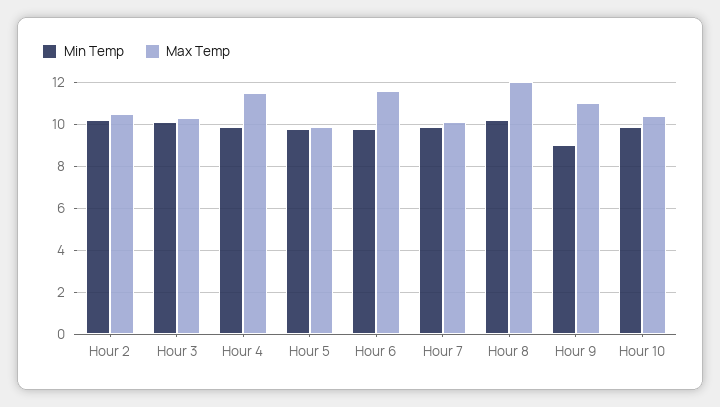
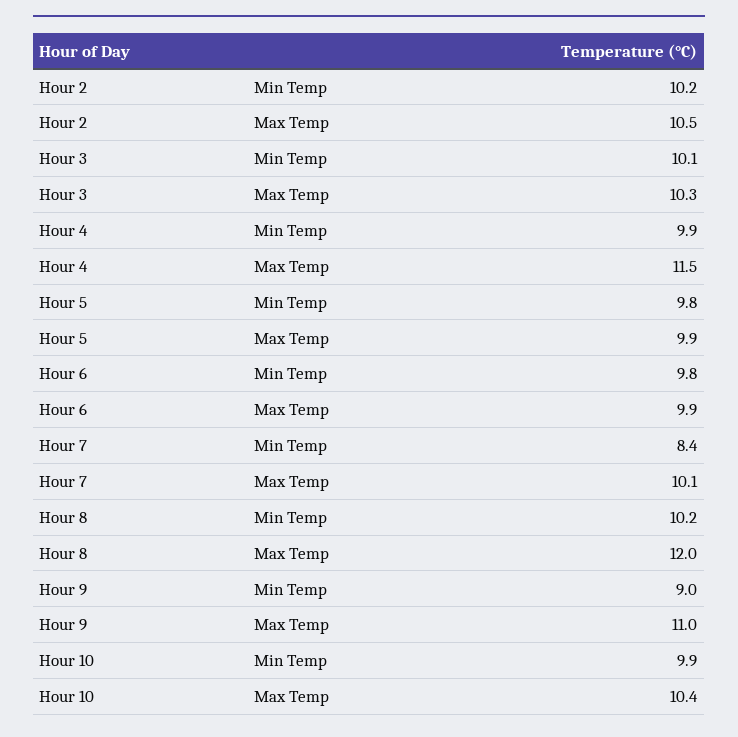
  {
    "Min Temp": {
      "Hour 2": 10.2,
      "Hour 3": 10.1,
      "Hour 4": 9.9,
      "Hour 5": 9.8,
      "Hour 6": 9.8,
-     "Hour 7": 10,
+     "Hour 7": 8.4,
      "Hour 8": 10.2,
      "Hour 9": 9,
      "Hour 10": 9.9
    },
    "Max Temp": {
      "Hour 2": 10.5,
      "Hour 3": 10.3,
      "Hour 4": 11.5,
      "Hour 5": 9.9,
-     "Hour 6": 11.5,
+     "Hour 6": 9.9,
      "Hour 7": 10.1,
      "Hour 8": 12,
      "Hour 9": 11,
      "Hour 10": 10.4
    }
  }

